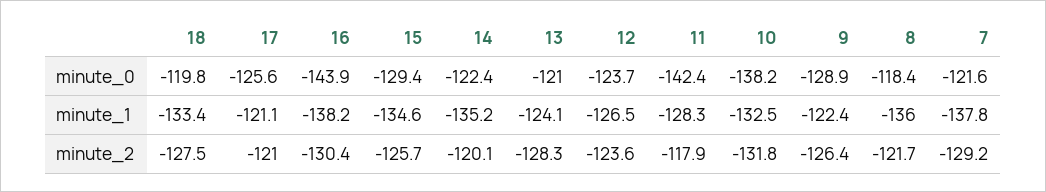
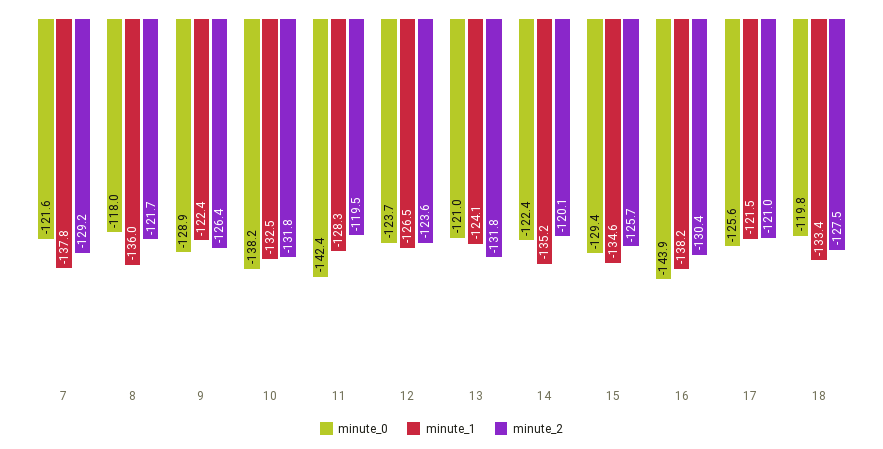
  {
    "minute_0": {
      "18": -119.8,
      "17": -125.6,
      "16": -143.9,
      "15": -129.4,
      "14": -122.4,
      "13": -121,
      "12": -123.7,
      "11": -142.4,
      "10": -138.2,
      "9": -128.9,
-     "8": -118.4,
+     "8": -118,
      "7": -121.6
    },
    "minute_1": {
      "18": -133.4,
-     "17": -121.1,
+     "17": -121.5,
      "16": -138.2,
      "15": -134.6,
      "14": -135.2,
      "13": -124.1,
      "12": -126.5,
      "11": -128.3,
      "10": -132.5,
      "9": -122.4,
      "8": -136,
      "7": -137.8
    },
    "minute_2": {
      "18": -127.5,
      "17": -121,
      "16": -130.4,
      "15": -125.7,
      "14": -120.1,
-     "13": -128.3,
+     "13": -131.8,
      "12": -123.6,
-     "11": -117.9,
+     "11": -119.5,
      "10": -131.8,
      "9": -126.4,
      "8": -121.7,
      "7": -129.2
    }
  }

